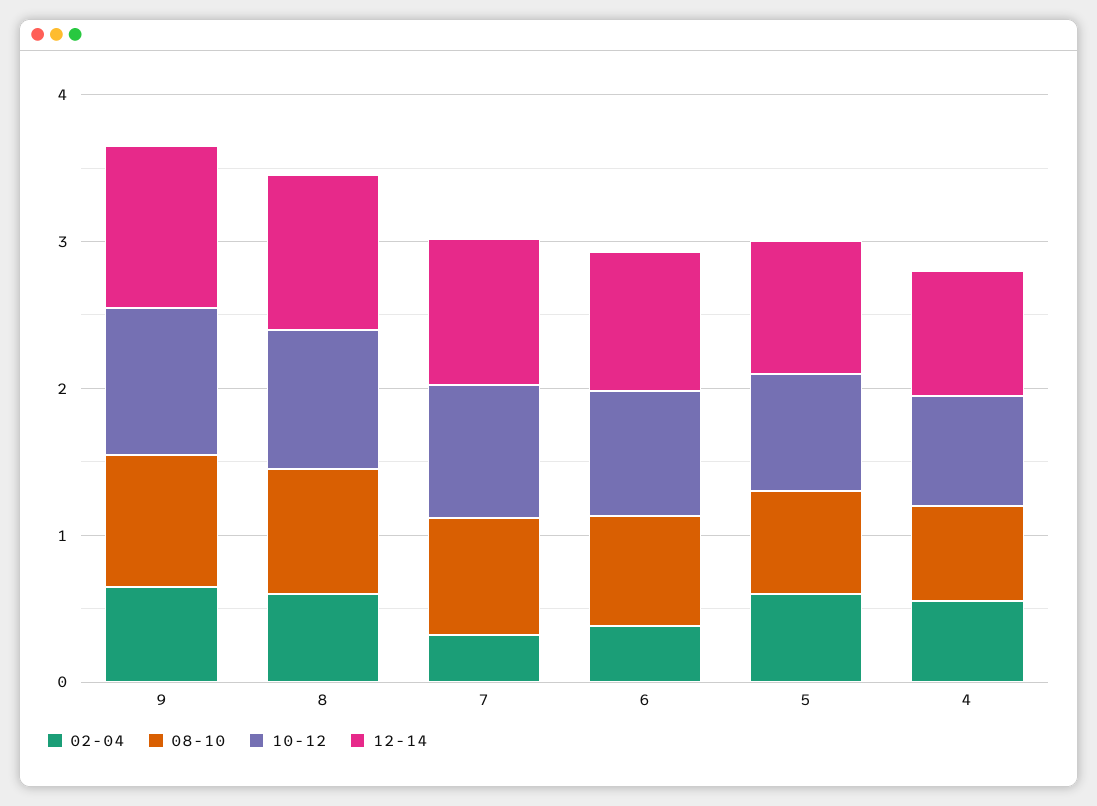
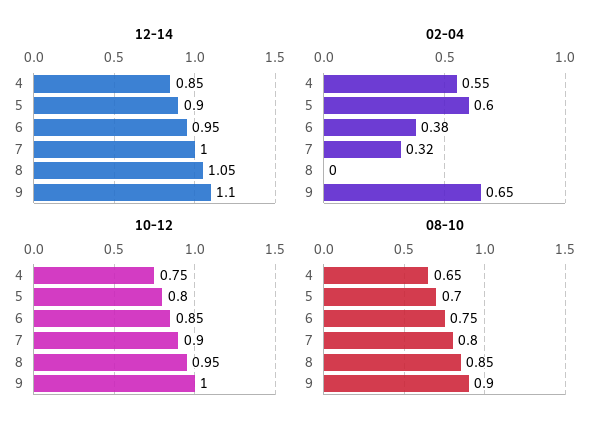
  {
    "02-04": {
      "9": 0.65,
-     "8": 0.6,
+     "8": 0,
      "7": 0.32,
      "6": 0.38,
      "5": 0.6,
      "4": 0.55
    },
    "08-10": {
      "9": 0.9,
      "8": 0.85,
      "7": 0.8,
      "6": 0.75,
      "5": 0.7,
      "4": 0.65
    },
    "10-12": {
      "9": 1,
      "8": 0.95,
      "7": 0.9,
      "6": 0.85,
      "5": 0.8,
      "4": 0.75
    },
    "12-14": {
      "9": 1.1,
      "8": 1.05,
      "7": 1,
      "6": 0.95,
      "5": 0.9,
      "4": 0.85
    }
  }

